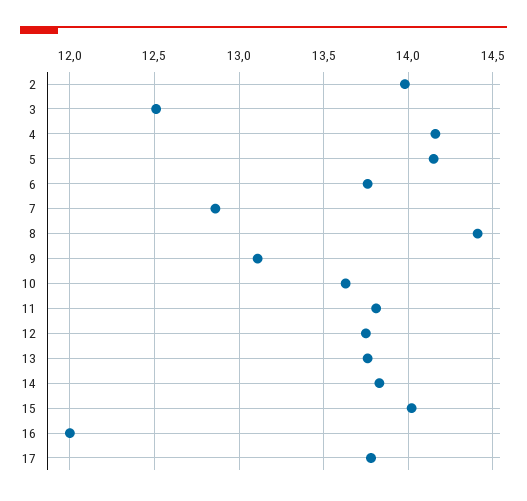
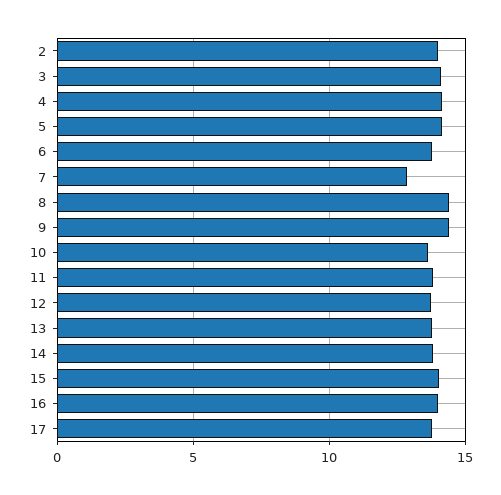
  {
    "2": 14,
-   "3": 12.5,
+   "3": 14,
    "4": 14.15,
    "5": 14.15,
    "6": 13.75,
    "7": 12.85,
    "8": 14.4,
-   "9": 13.1,
+   "9": 14.5,
    "10": 13.65,
    "11": 13.8,
    "12": 13.75,
    "13": 13.75,
    "14": 13.85,
    "15": 14,
-   "16": 12,
+   "16": 14,
    "17": 13.8
  }

